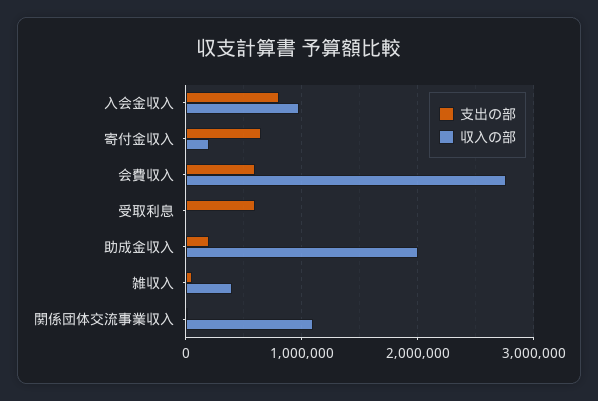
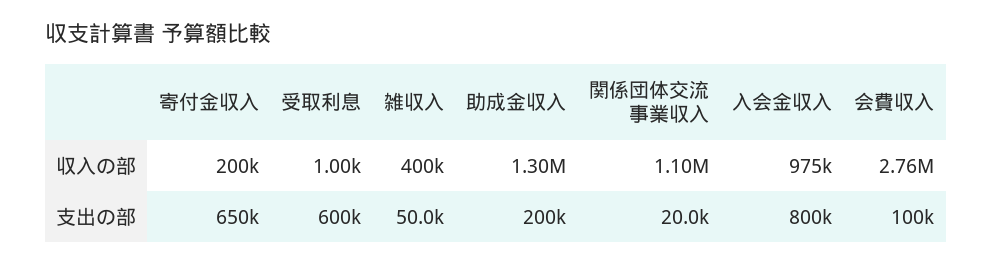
  {
    "支出の部": {
      "入会金収入": 800000,
      "寄付金収入": 650000,
-     "会費収入": 600000,
+     "会費収入": 100000,
      "受取利息": 600000,
      "助成金収入": 200000,
      "雑収入": 50000,
      "関係団体交流事業収入": 20000
    },
    "収入の部": {
      "入会金収入": 975000,
      "寄付金収入": 200000,
      "会費収入": 2760000,
      "受取利息": 1000,
-     "助成金収入": 2000000,
+     "助成金収入": 1300000,
      "雑収入": 400000,
      "関係団体交流事業収入": 1100000
    }
  }

